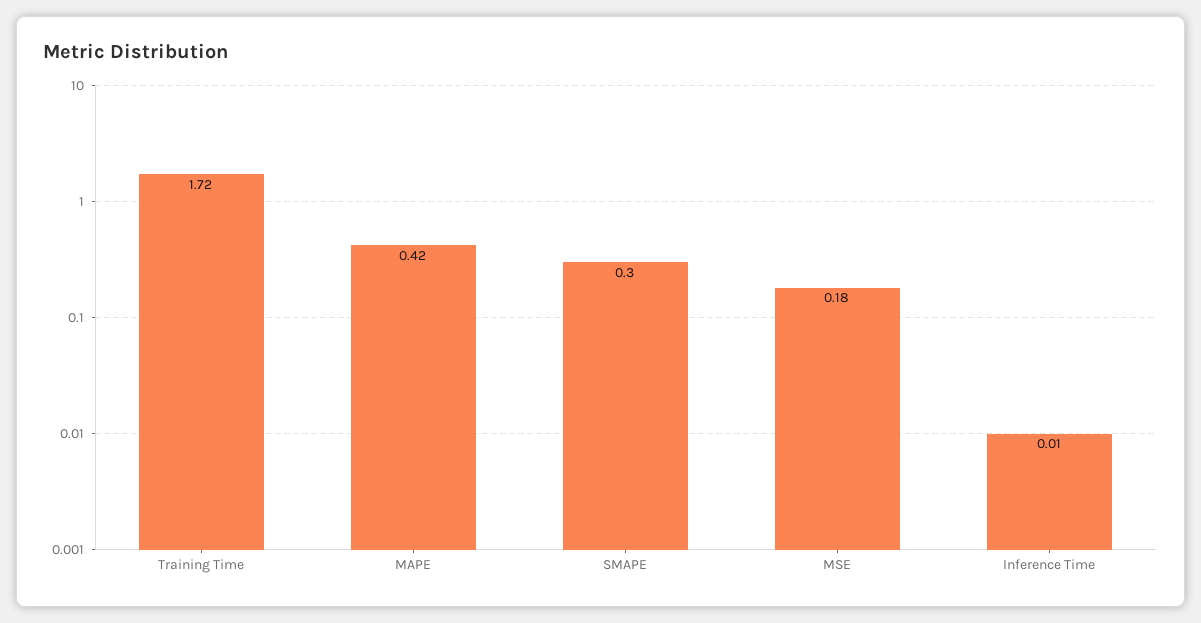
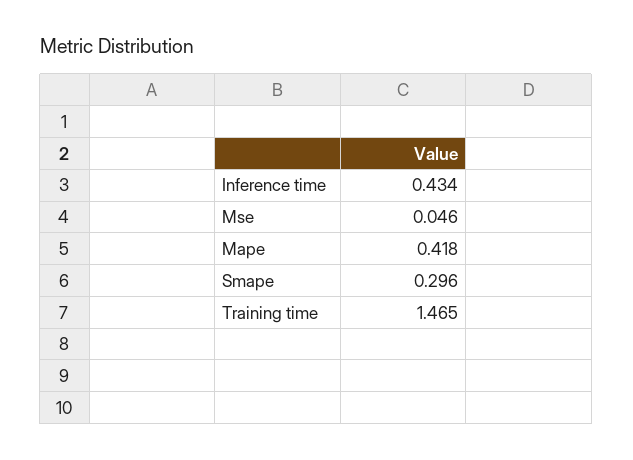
  {
-   "Training Time": 1.72,
+   "Training Time": 1.465,
    "MAPE": 0.418,
    "SMAPE": 0.296,
-   "MSE": 0.18,
+   "MSE": 0.046,
-   "Inference Time": 0.01
+   "Inference Time": 0.434
  }

